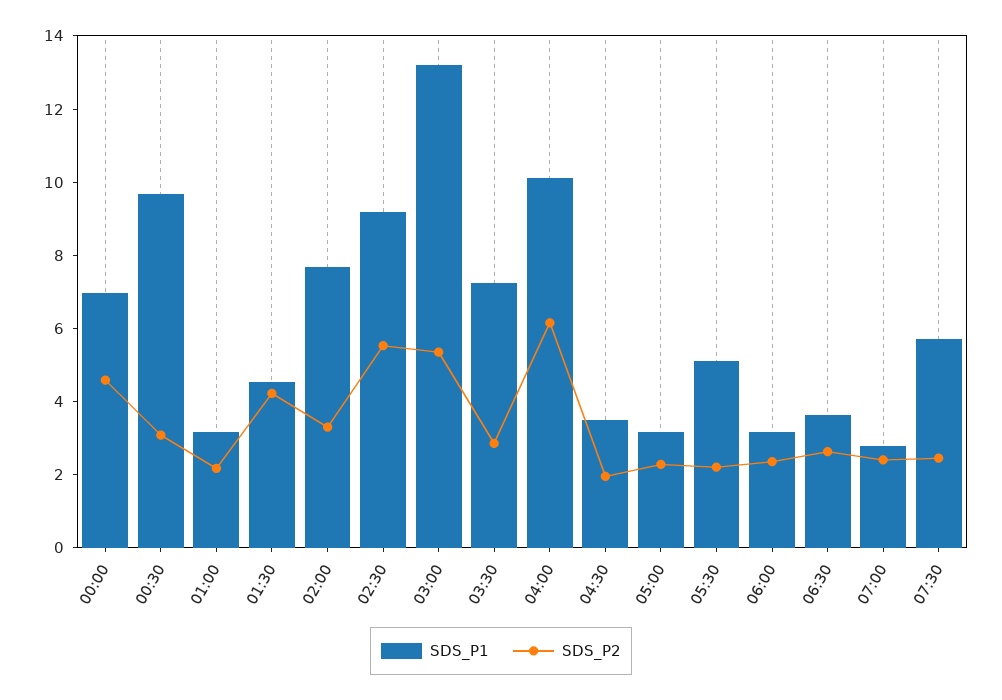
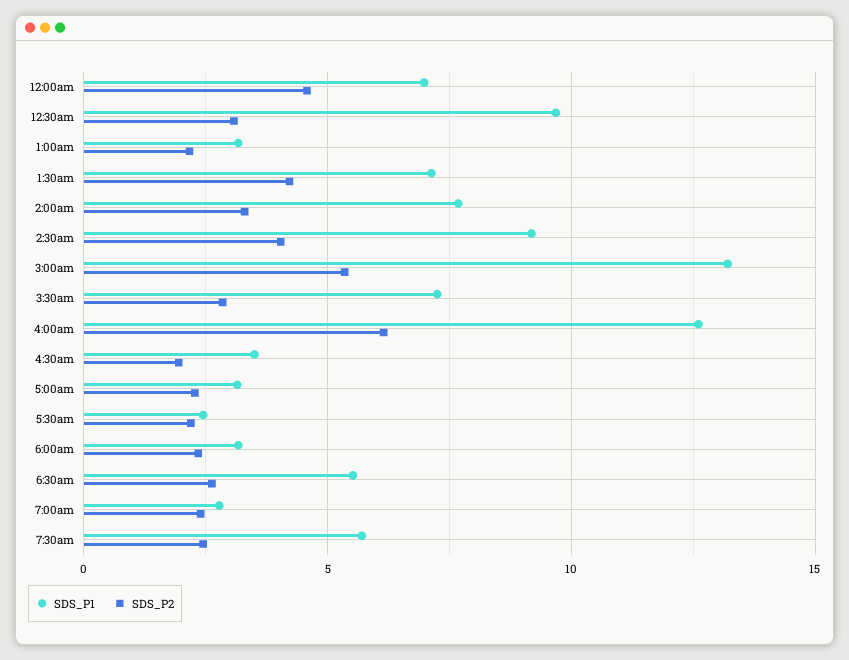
  {
    "SDS_P1": {
      "00:00": 7,
      "00:30": 9.5,
      "01:00": 3,
-     "01:30": 4.5,
+     "01:30": 7,
      "02:00": 7.5,
      "02:30": 9,
      "03:00": 13,
      "03:30": 7.5,
-     "04:00": 10,
+     "04:00": 12.5,
      "04:30": 3.5,
      "05:00": 3,
-     "05:30": 5,
+     "05:30": 2.5,
      "06:00": 3,
-     "06:30": 3.5,
+     "06:30": 5.5,
      "07:00": 3,
      "07:30": 5.5
    },
    "SDS_P2": {
      "00:00": 4.5,
      "00:30": 3,
      "01:00": 2,
      "01:30": 4,
      "02:00": 3.5,
-     "02:30": 5.5,
+     "02:30": 4,
      "03:00": 5.5,
      "03:30": 3,
      "04:00": 6,
      "04:30": 2,
      "05:00": 2.5,
      "05:30": 2,
      "06:00": 2.5,
      "06:30": 2.5,
      "07:00": 2.5,
      "07:30": 2.5
    }
  }

